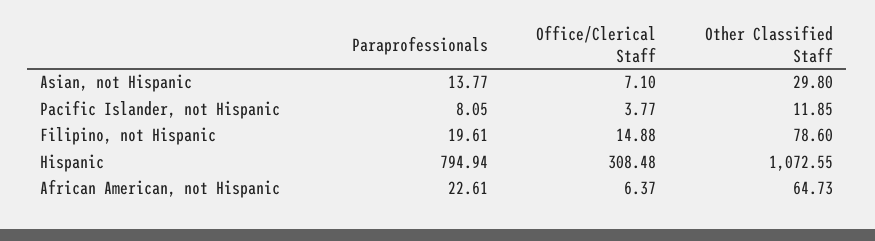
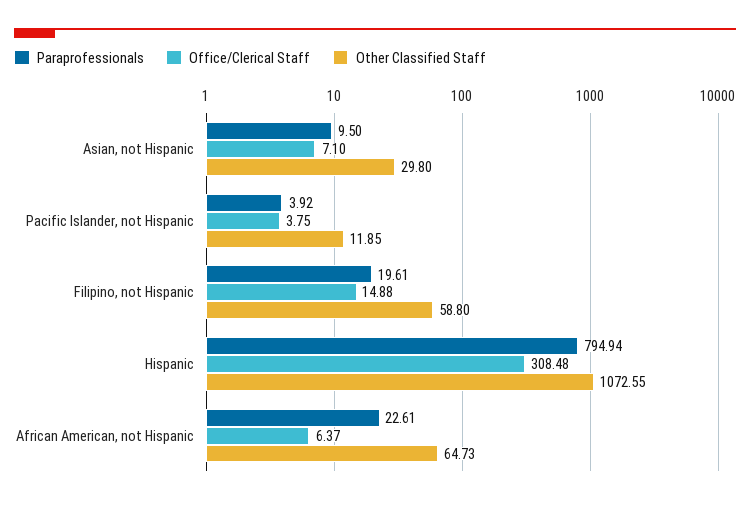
  {
    "Paraprofessionals": {
-     "Asian, not Hispanic": 13.77,
+     "Asian, not Hispanic": 9.5,
-     "Pacific Islander, not Hispanic": 8.05,
+     "Pacific Islander, not Hispanic": 3.92,
      "Filipino, not Hispanic": 19.61,
      "Hispanic": 794.94,
      "African American, not Hispanic": 22.61
    },
    "Office/Clerical Staff": {
      "Asian, not Hispanic": 7.1,
-     "Pacific Islander, not Hispanic": 3.77,
+     "Pacific Islander, not Hispanic": 3.75,
      "Filipino, not Hispanic": 14.88,
      "Hispanic": 308.48,
      "African American, not Hispanic": 6.37
    },
    "Other Classified Staff": {
      "Asian, not Hispanic": 29.8,
      "Pacific Islander, not Hispanic": 11.85,
-     "Filipino, not Hispanic": 78.6,
+     "Filipino, not Hispanic": 58.8,
      "Hispanic": 1072.55,
      "African American, not Hispanic": 64.73
    }
  }

